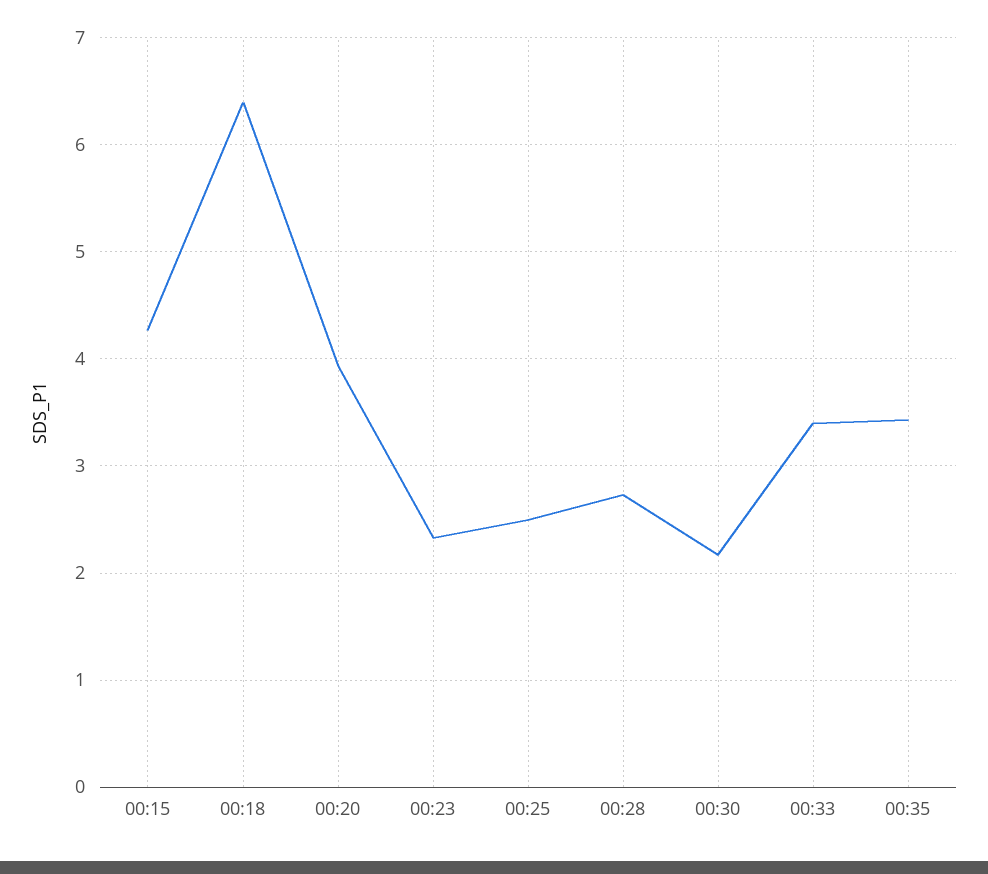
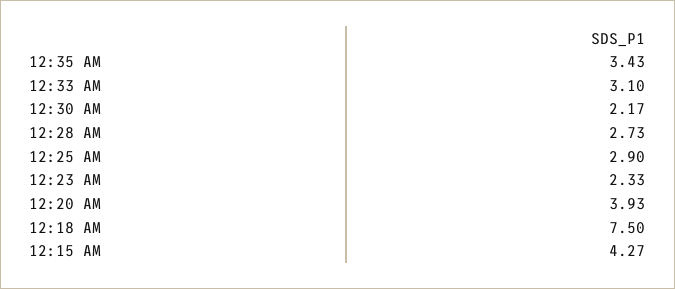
  {
    "00:15": 4.27,
-   "00:18": 6.4,
+   "00:18": 7.5,
    "00:20": 3.93,
    "00:23": 2.33,
-   "00:25": 2.5,
+   "00:25": 2.9,
    "00:28": 2.73,
    "00:30": 2.17,
-   "00:33": 3.4,
+   "00:33": 3.1,
    "00:35": 3.43
  }

